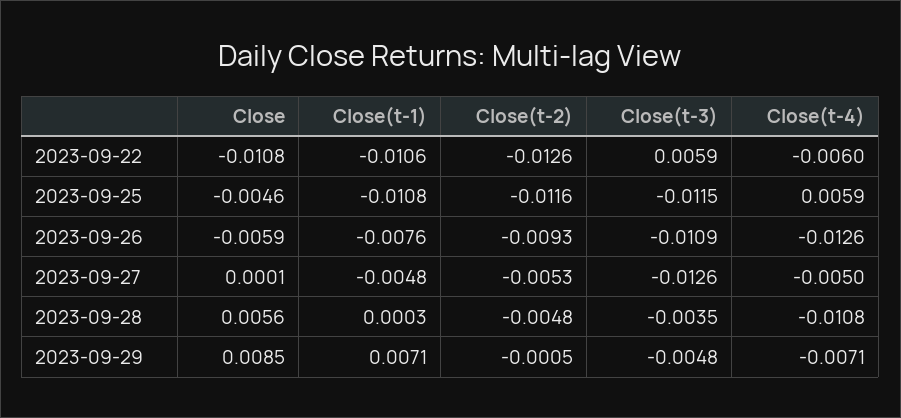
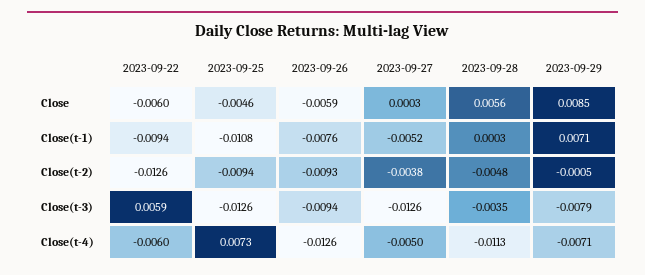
  {
    "Close": {
-     "2023-09-22": -0.0108,
+     "2023-09-22": -0.006,
      "2023-09-25": -0.0046,
      "2023-09-26": -0.0059,
-     "2023-09-27": 0.0001,
+     "2023-09-27": 0.0003,
      "2023-09-28": 0.0056,
      "2023-09-29": 0.0085
    },
    "Close(t-1)": {
-     "2023-09-22": -0.0106,
+     "2023-09-22": -0.0094,
      "2023-09-25": -0.0108,
      "2023-09-26": -0.0076,
-     "2023-09-27": -0.0048,
+     "2023-09-27": -0.0052,
      "2023-09-28": 0.0003,
      "2023-09-29": 0.0071
    },
    "Close(t-2)": {
      "2023-09-22": -0.0126,
-     "2023-09-25": -0.0116,
+     "2023-09-25": -0.0094,
      "2023-09-26": -0.0093,
-     "2023-09-27": -0.0053,
+     "2023-09-27": -0.0038,
      "2023-09-28": -0.0048,
      "2023-09-29": -0.0005
    },
    "Close(t-3)": {
      "2023-09-22": 0.0059,
-     "2023-09-25": -0.0115,
+     "2023-09-25": -0.0126,
-     "2023-09-26": -0.0109,
+     "2023-09-26": -0.0094,
      "2023-09-27": -0.0126,
      "2023-09-28": -0.0035,
-     "2023-09-29": -0.0048
+     "2023-09-29": -0.0079
    },
    "Close(t-4)": {
      "2023-09-22": -0.006,
-     "2023-09-25": 0.0059,
+     "2023-09-25": 0.0073,
      "2023-09-26": -0.0126,
      "2023-09-27": -0.005,
-     "2023-09-28": -0.0108,
+     "2023-09-28": -0.0113,
      "2023-09-29": -0.0071
    }
  }

